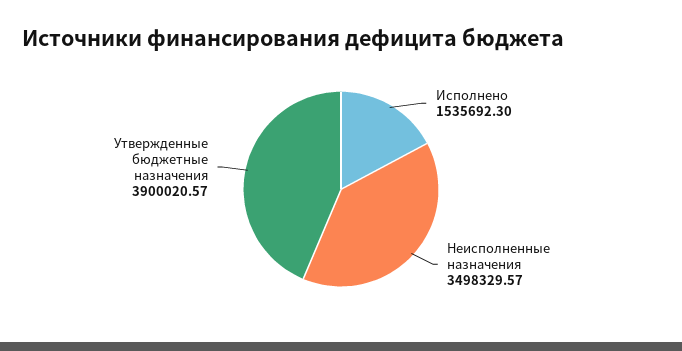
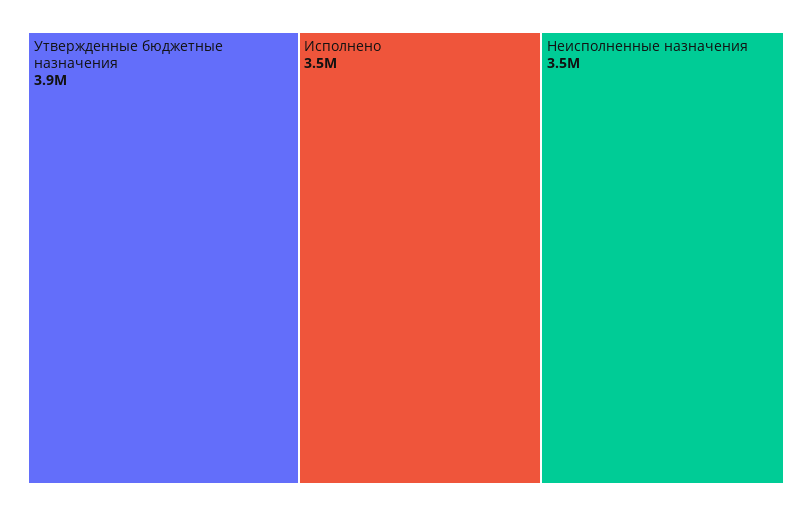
  {
-   "Исполнено": 1535692.3,
+   "Исполнено": 3500000,
    "Неисполненные назначения": 3498329.57,
    "Утвержденные бюджетные назначения": 3900020.57
  }

